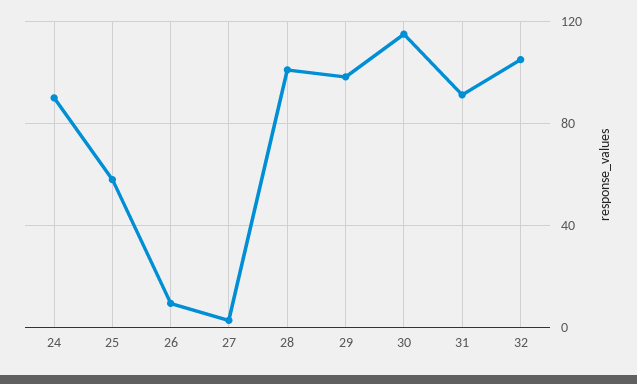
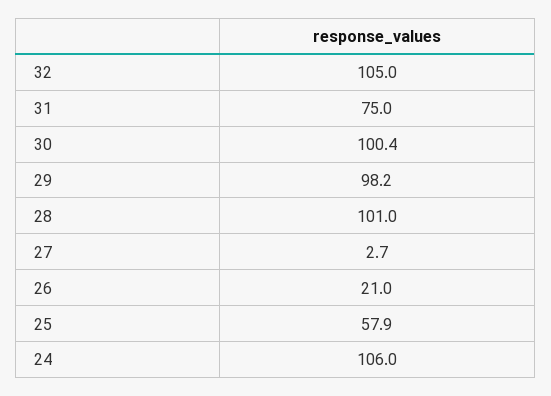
  {
-   "24": 90,
+   "24": 106,
    "25": 57.9,
-   "26": 10,
+   "26": 21,
    "27": 2.7,
    "28": 101,
    "29": 98.2,
-   "30": 115,
+   "30": 100.4,
-   "31": 90,
+   "31": 75,
    "32": 105
  }

